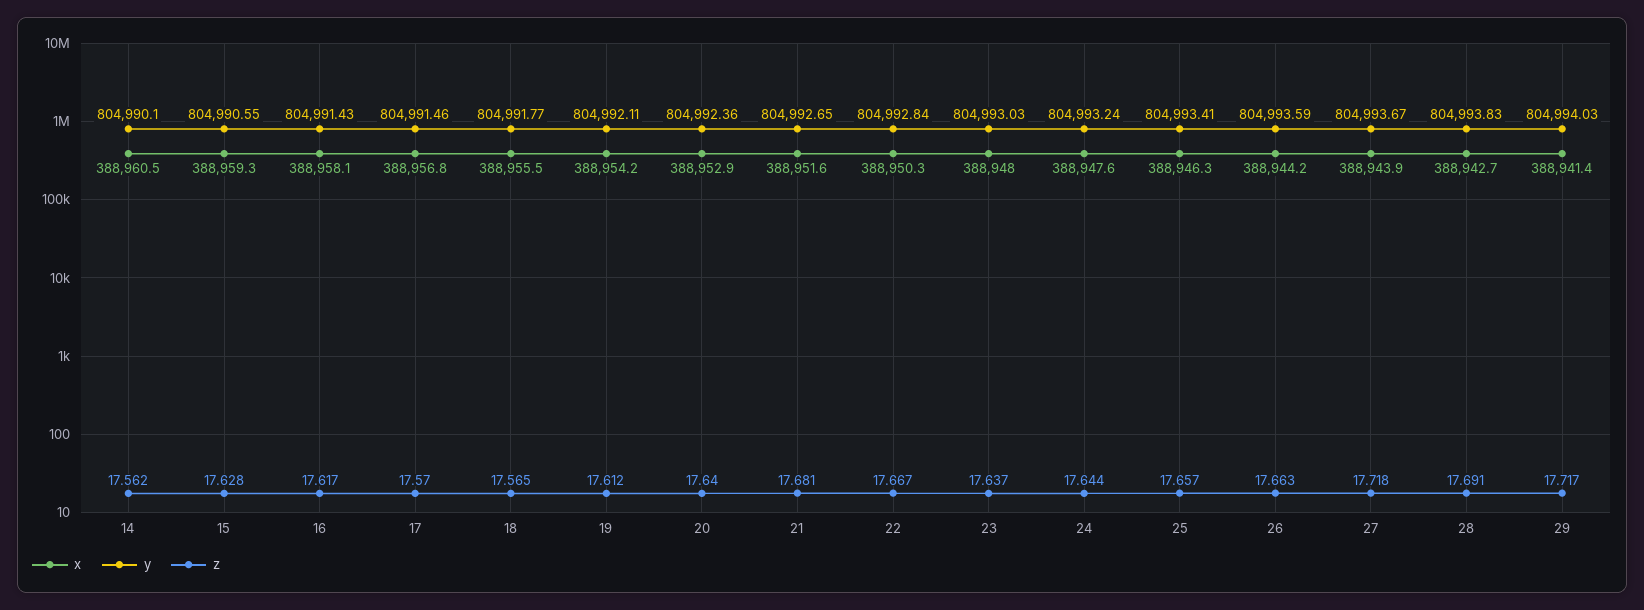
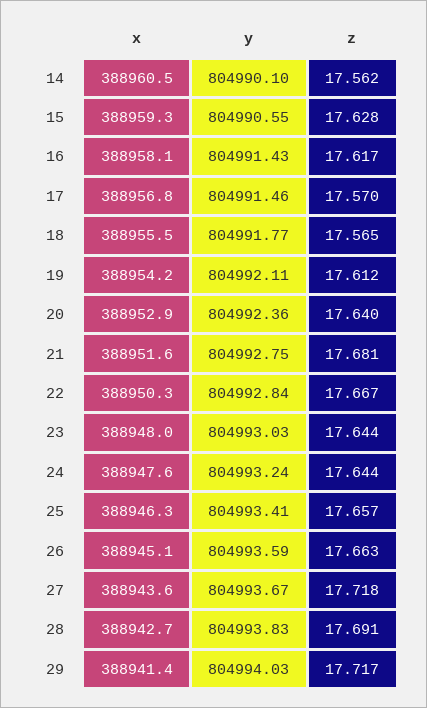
  {
    "x": {
      "14": 388960.5,
      "15": 388959.3,
      "16": 388958.1,
      "17": 388956.8,
      "18": 388955.5,
      "19": 388954.2,
      "20": 388952.9,
      "21": 388951.6,
      "22": 388950.3,
      "23": 388948,
      "24": 388947.6,
      "25": 388946.3,
-     "26": 388944.2,
+     "26": 388945.1,
-     "27": 388943.9,
+     "27": 388943.6,
      "28": 388942.7,
      "29": 388941.4
    },
    "y": {
      "14": 804990.1,
      "15": 804990.55,
      "16": 804991.43,
      "17": 804991.46,
      "18": 804991.77,
      "19": 804992.11,
      "20": 804992.36,
-     "21": 804992.65,
+     "21": 804992.75,
      "22": 804992.84,
      "23": 804993.03,
      "24": 804993.24,
      "25": 804993.41,
      "26": 804993.59,
      "27": 804993.67,
      "28": 804993.83,
      "29": 804994.03
    },
    "z": {
      "14": 17.562,
      "15": 17.628,
      "16": 17.617,
      "17": 17.57,
      "18": 17.565,
      "19": 17.612,
      "20": 17.64,
      "21": 17.681,
      "22": 17.667,
-     "23": 17.637,
+     "23": 17.644,
      "24": 17.644,
      "25": 17.657,
      "26": 17.663,
      "27": 17.718,
      "28": 17.691,
      "29": 17.717
    }
  }

